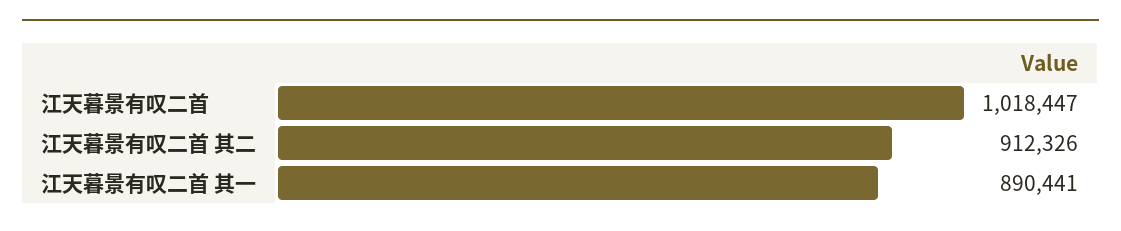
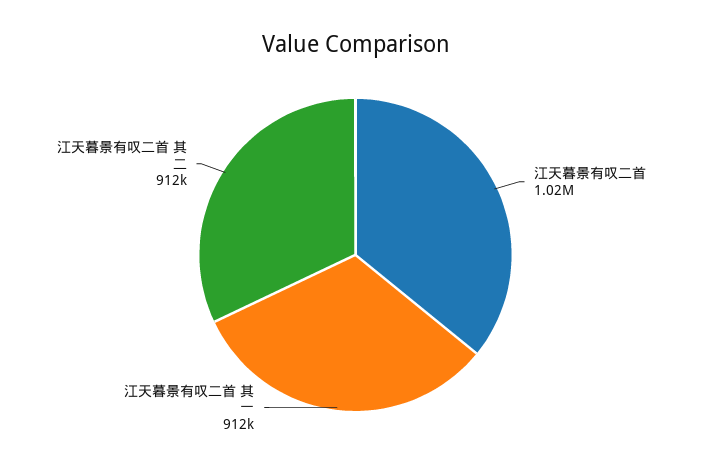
  {
    "江天暮景有叹二首": 1018447,
    "江天暮景有叹二首 其二": 912326,
-   "江天暮景有叹二首 其一": 890441
+   "江天暮景有叹二首 其一": 912000
  }

